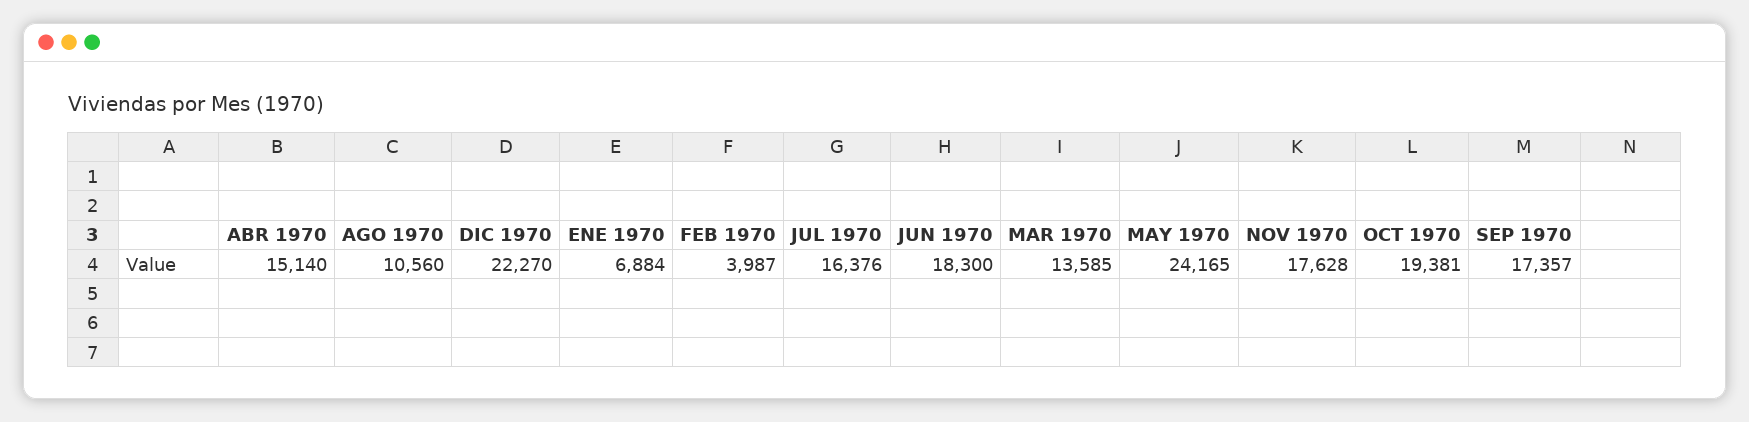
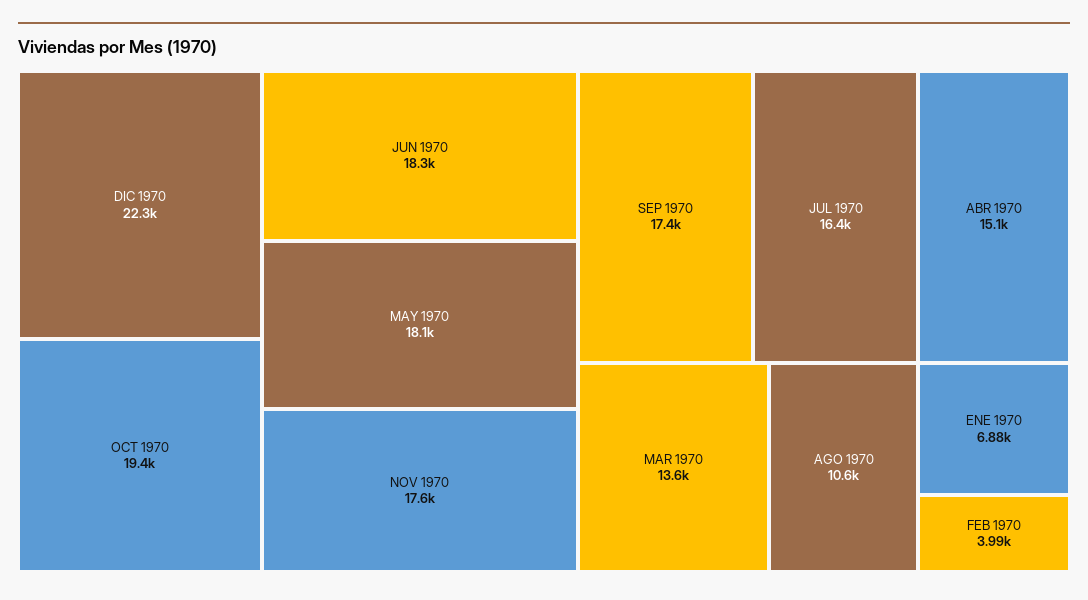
  {
    "ABR 1970": 15140,
    "AGO 1970": 10560,
    "DIC 1970": 22270,
    "ENE 1970": 6884,
    "FEB 1970": 3987,
    "JUL 1970": 16376,
    "JUN 1970": 18300,
    "MAR 1970": 13585,
-   "MAY 1970": 24165,
+   "MAY 1970": 18100,
    "NOV 1970": 17628,
    "OCT 1970": 19381,
    "SEP 1970": 17357
  }

